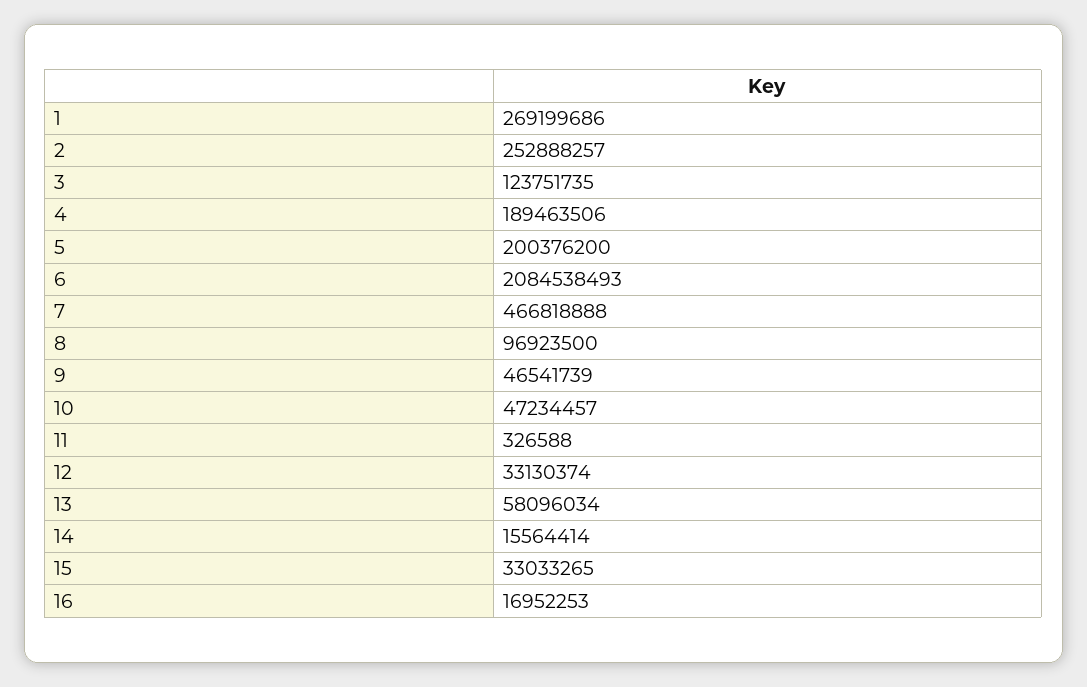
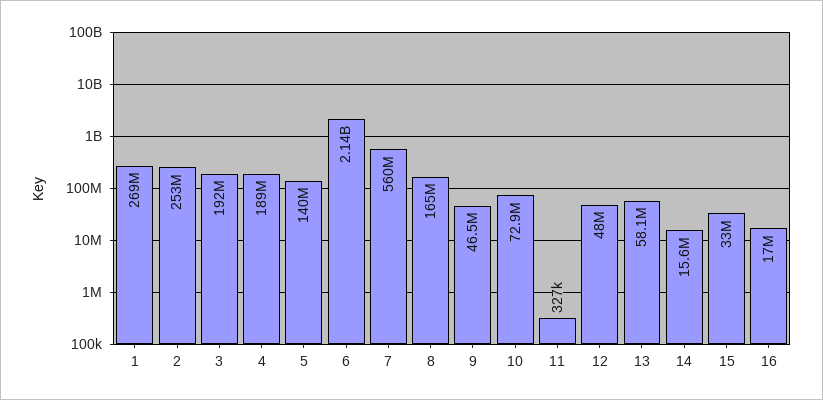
  {
    "1": 269199686,
    "2": 252888257,
-   "3": 123751735,
+   "3": 192000000,
    "4": 189463506,
-   "5": 200376200,
+   "5": 140000000,
-   "6": 2084538493,
+   "6": 2140000000,
-   "7": 466818888,
+   "7": 560000000,
-   "8": 96923500,
+   "8": 165000000,
    "9": 46541739,
-   "10": 47234457,
+   "10": 72900000,
    "11": 326588,
-   "12": 33130374,
+   "12": 48000000,
    "13": 58096034,
    "14": 15564414,
    "15": 33033265,
    "16": 16952253
  }

